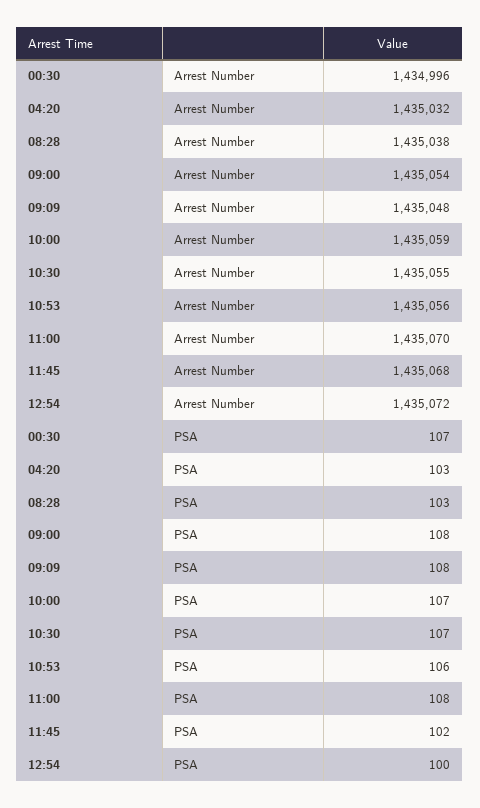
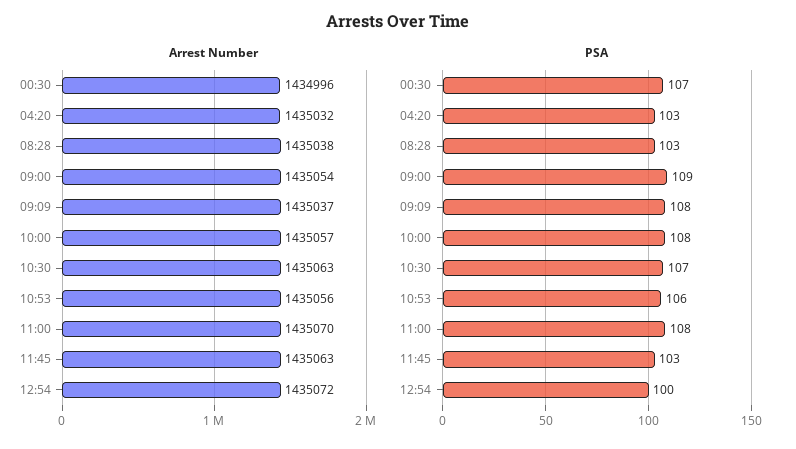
  {
    "Arrest Number": {
      "00:30": 1434996,
      "04:20": 1435032,
      "08:28": 1435038,
      "09:00": 1435054,
-     "09:09": 1435048,
+     "09:09": 1435037,
-     "10:00": 1435059,
+     "10:00": 1435057,
-     "10:30": 1435055,
+     "10:30": 1435063,
      "10:53": 1435056,
      "11:00": 1435070,
-     "11:45": 1435068,
+     "11:45": 1435063,
      "12:54": 1435072
    },
    "PSA": {
      "00:30": 107,
      "04:20": 103,
      "08:28": 103,
-     "09:00": 108,
+     "09:00": 109,
      "09:09": 108,
-     "10:00": 107,
+     "10:00": 108,
      "10:30": 107,
      "10:53": 106,
      "11:00": 108,
-     "11:45": 102,
+     "11:45": 103,
      "12:54": 100
    }
  }

